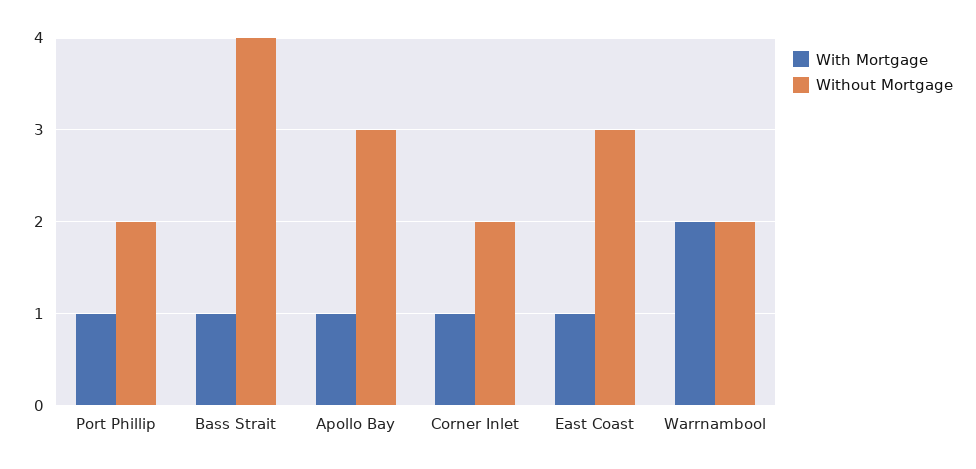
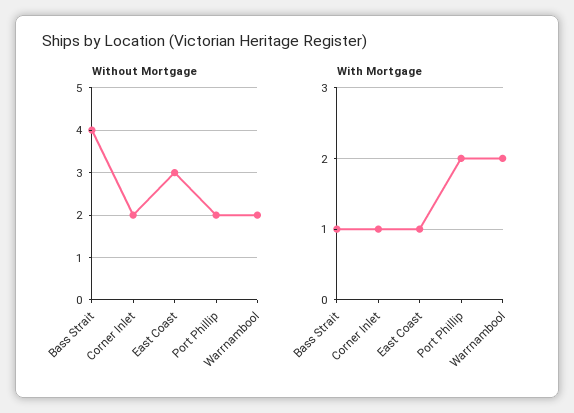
  {
    "With Mortgage": {
-     "Port Phillip": 1,
+     "Port Phillip": 2,
      "Bass Strait": 1,
-     "Apollo Bay": 1,
      "Corner Inlet": 1,
      "East Coast": 1,
      "Warrnambool": 2
    },
    "Without Mortgage": {
      "Port Phillip": 2,
      "Bass Strait": 4,
-     "Apollo Bay": 3,
      "Corner Inlet": 2,
      "East Coast": 3,
      "Warrnambool": 2
    }
  }

